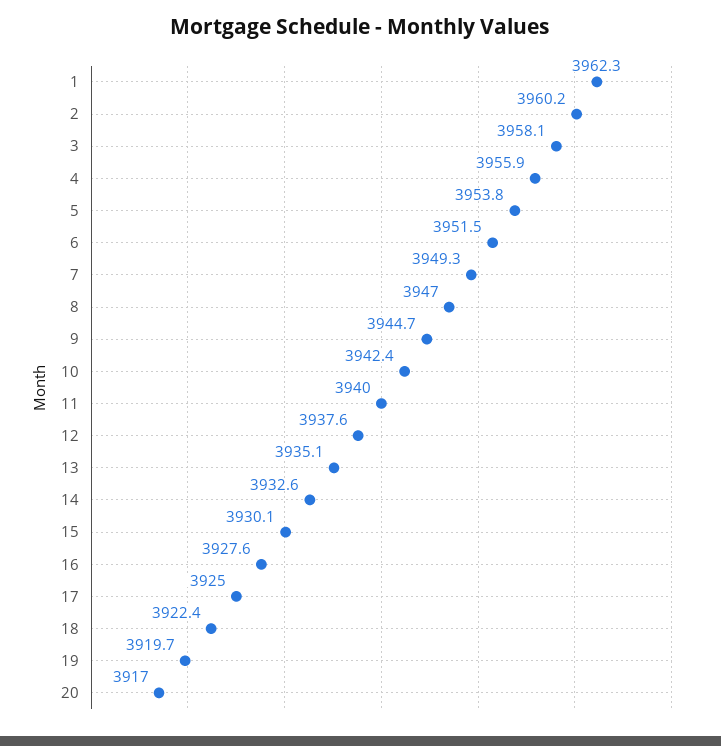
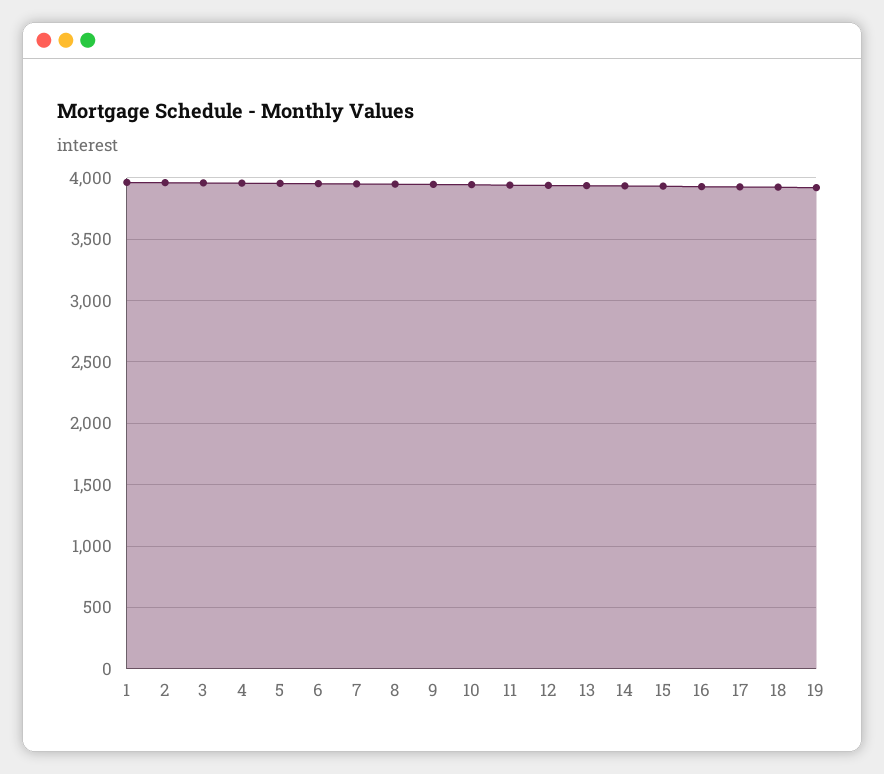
  {
    "1": 3962.3,
    "2": 3960.2,
    "3": 3958.1,
    "4": 3955.9,
    "5": 3953.8,
    "6": 3951.5,
    "7": 3949.3,
    "8": 3947,
    "9": 3944.7,
    "10": 3942.4,
    "11": 3940,
    "12": 3937.6,
    "13": 3935.1,
    "14": 3932.6,
    "15": 3930.1,
    "16": 3927.6,
    "17": 3925,
    "18": 3922.4,
-   "19": 3919.7,
+   "19": 3919.7
-   "20": 3917
  }

